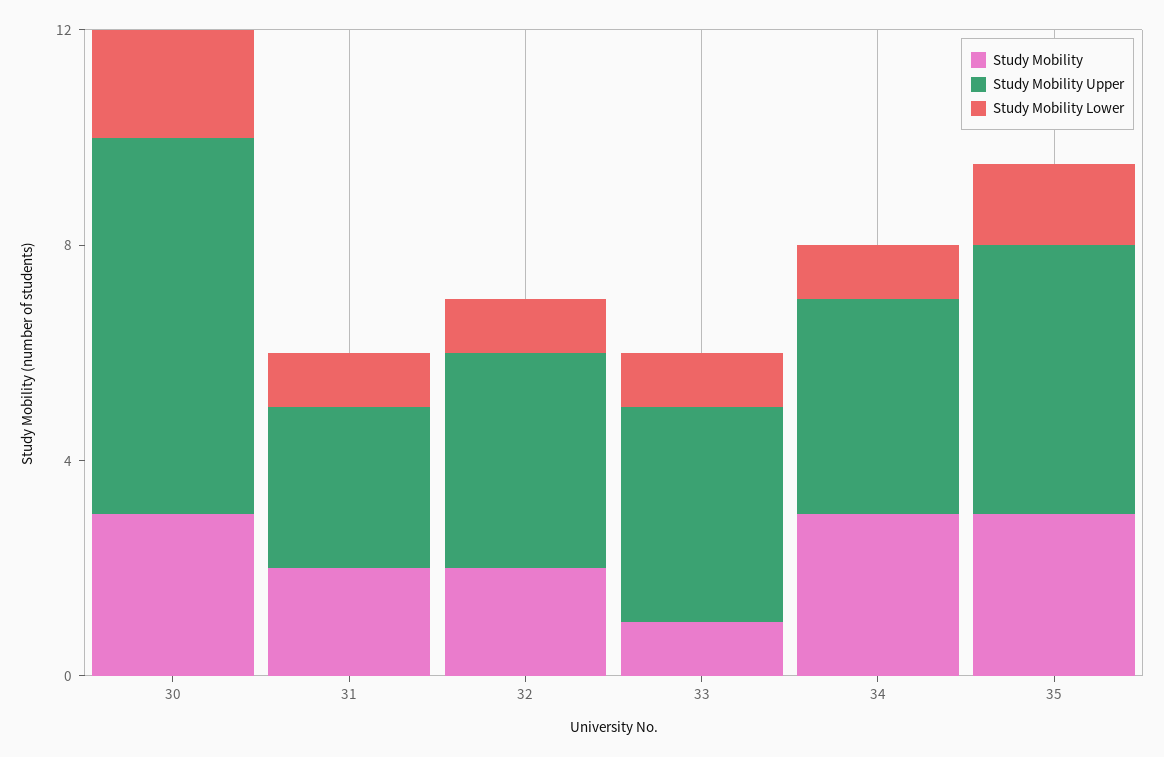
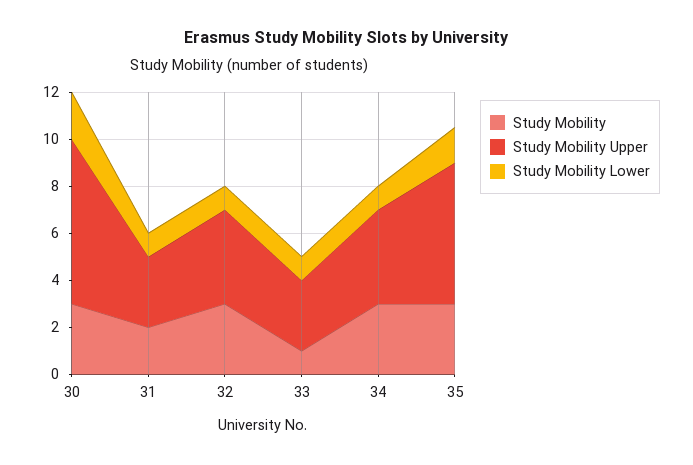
  {
    "Study Mobility": {
      "30": 3,
      "31": 2,
-     "32": 2,
+     "32": 3,
      "33": 1,
      "34": 3,
      "35": 3
    },
    "Study Mobility Upper": {
      "30": 7,
      "31": 3,
      "32": 4,
-     "33": 4,
+     "33": 3,
      "34": 4,
-     "35": 5
+     "35": 6
    },
    "Study Mobility Lower": {
      "30": 2,
      "31": 1,
      "32": 1,
      "33": 1,
      "34": 1,
      "35": 1.5
    }
  }

